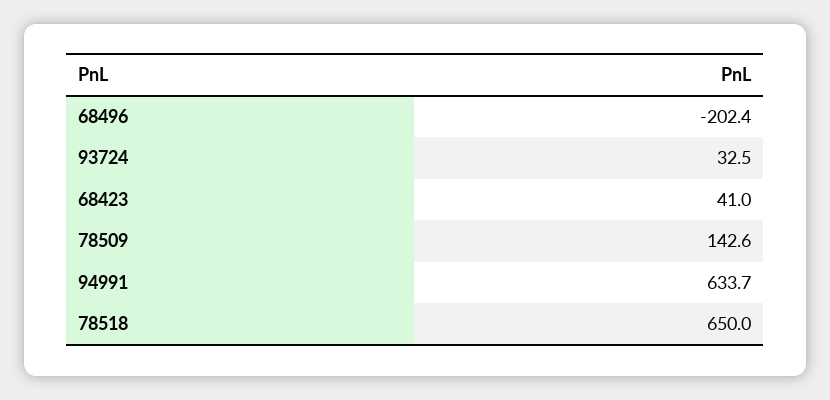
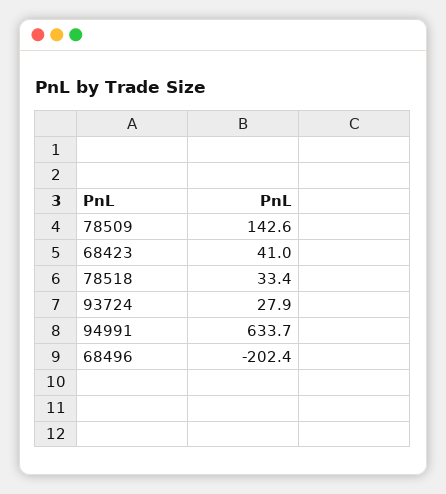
  {
    "68496": -202.4,
-   "93724": 32.5,
+   "93724": 27.9,
    "68423": 41,
    "78509": 142.6,
    "94991": 633.7,
-   "78518": 650
+   "78518": 33.4
  }

